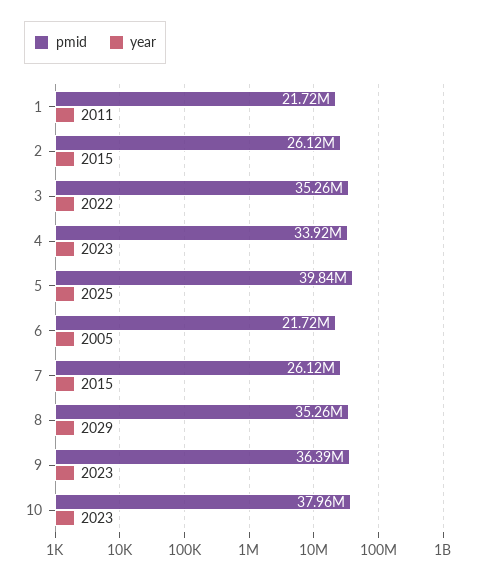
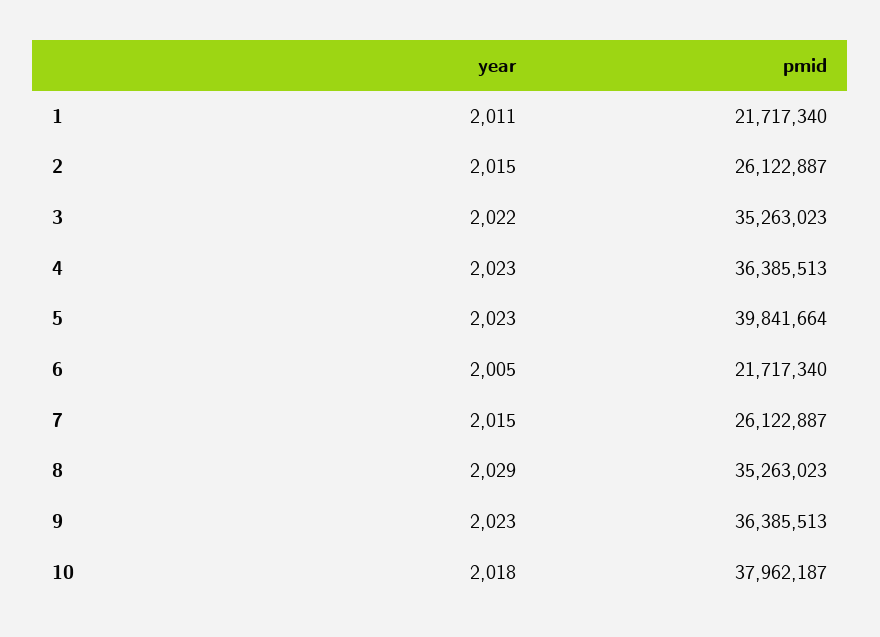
  {
    "pmid": {
      "1": 21717340,
      "2": 26122887,
      "3": 35263023,
-     "4": 33920000,
+     "4": 36385513,
      "5": 39841664,
      "6": 21717340,
      "7": 26122887,
      "8": 35263023,
      "9": 36385513,
      "10": 37962187
    },
    "year": {
      "1": 2011,
      "2": 2015,
      "3": 2022,
      "4": 2023,
-     "5": 2025,
+     "5": 2023,
      "6": 2005,
      "7": 2015,
      "8": 2029,
      "9": 2023,
-     "10": 2023
+     "10": 2018
    }
  }

